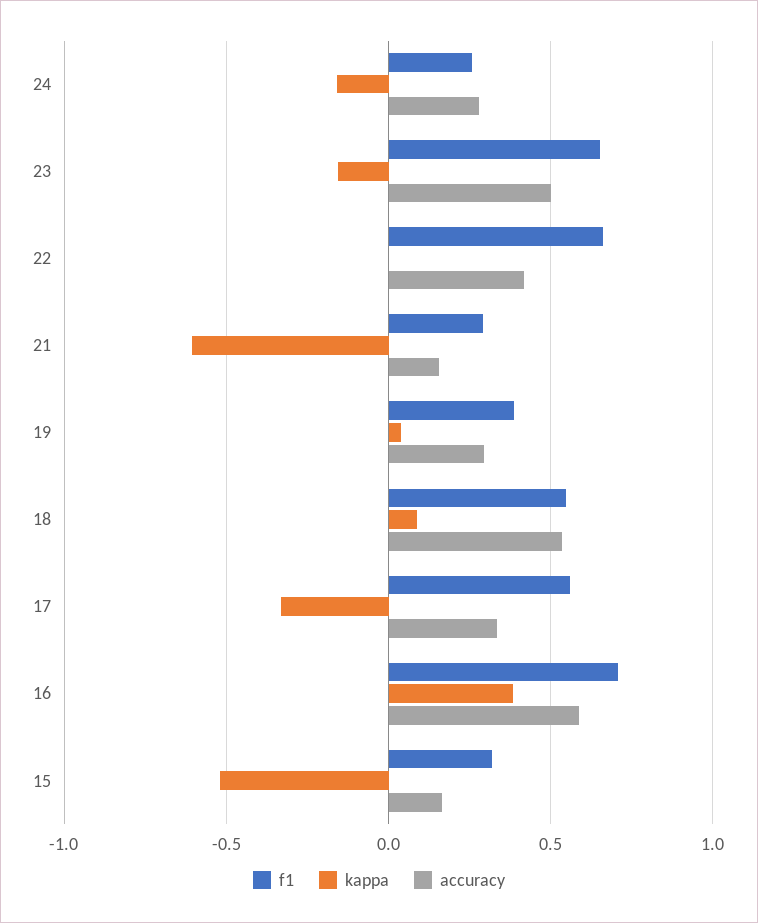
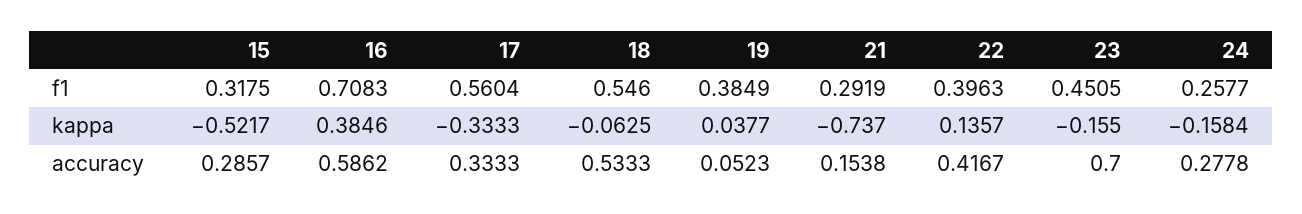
  {
    "f1": {
      "24": 0.2577,
-     "23": 0.65,
+     "23": 0.4505,
-     "22": 0.65,
+     "22": 0.3963,
      "21": 0.2919,
      "19": 0.3849,
      "18": 0.546,
      "17": 0.5604,
      "16": 0.7083,
      "15": 0.3175
    },
    "kappa": {
      "24": -0.1584,
      "23": -0.155,
-     "22": 0,
+     "22": 0.1357,
-     "21": -0.6,
+     "21": -0.737,
      "19": 0.0377,
-     "18": 0.1,
+     "18": -0.0625,
      "17": -0.3333,
      "16": 0.3846,
      "15": -0.5217
    },
    "accuracy": {
      "24": 0.2778,
-     "23": 0.5,
+     "23": 0.7,
      "22": 0.4167,
      "21": 0.1538,
-     "19": 0.3,
+     "19": 0.0523,
      "18": 0.5333,
      "17": 0.3333,
      "16": 0.5862,
-     "15": 0.15
+     "15": 0.2857
    }
  }

